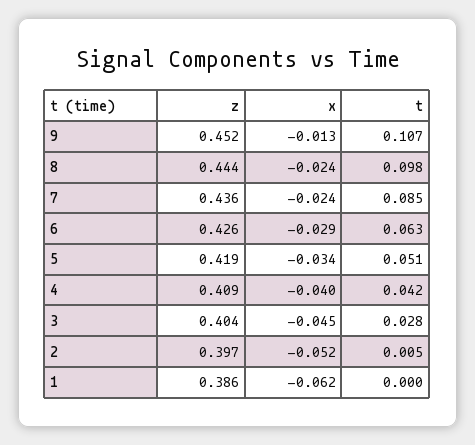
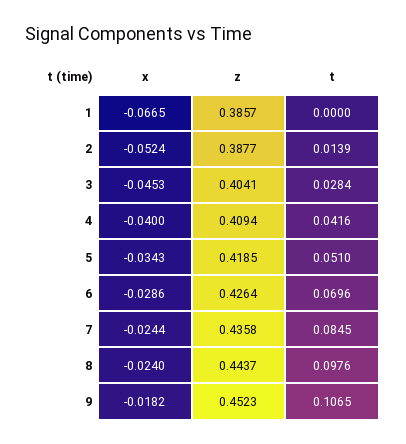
  {
    "z": {
      "9": 0.4523,
      "8": 0.4437,
      "7": 0.4358,
      "6": 0.4264,
      "5": 0.4185,
      "4": 0.4094,
      "3": 0.4041,
-     "2": 0.397,
+     "2": 0.3877,
      "1": 0.3857
    },
    "x": {
-     "9": -0.013,
+     "9": -0.0182,
      "8": -0.024,
      "7": -0.0244,
      "6": -0.0286,
      "5": -0.0343,
      "4": -0.04,
      "3": -0.0453,
      "2": -0.0524,
-     "1": -0.062
+     "1": -0.0665
    },
    "t": {
      "9": 0.1065,
      "8": 0.0976,
      "7": 0.0845,
-     "6": 0.063,
+     "6": 0.0696,
      "5": 0.051,
      "4": 0.0416,
      "3": 0.0284,
-     "2": 0.005,
+     "2": 0.0139,
      "1": 0
    }
  }

